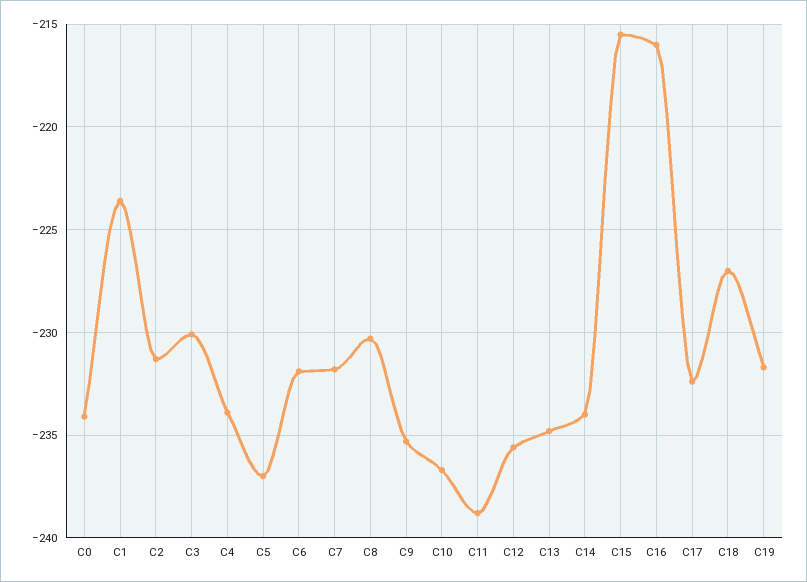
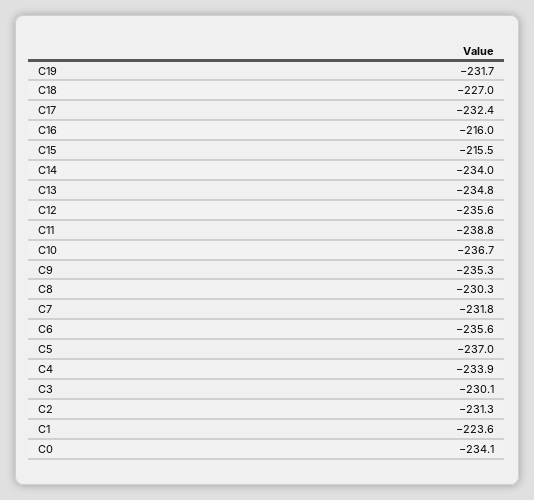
  {
    "C0": -234.1,
    "C1": -223.6,
    "C2": -231.3,
    "C3": -230.1,
    "C4": -233.9,
    "C5": -237,
-   "C6": -232,
+   "C6": -235.6,
    "C7": -231.8,
    "C8": -230.3,
    "C9": -235.3,
    "C10": -236.7,
    "C11": -238.8,
    "C12": -235.6,
    "C13": -234.8,
    "C14": -234,
    "C15": -215.5,
    "C16": -216,
    "C17": -232.4,
    "C18": -227,
    "C19": -231.7
  }

